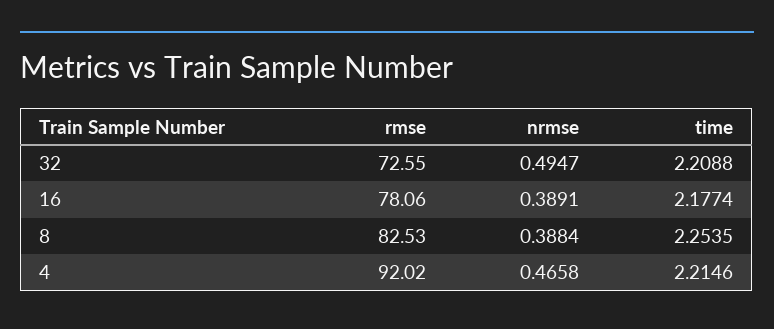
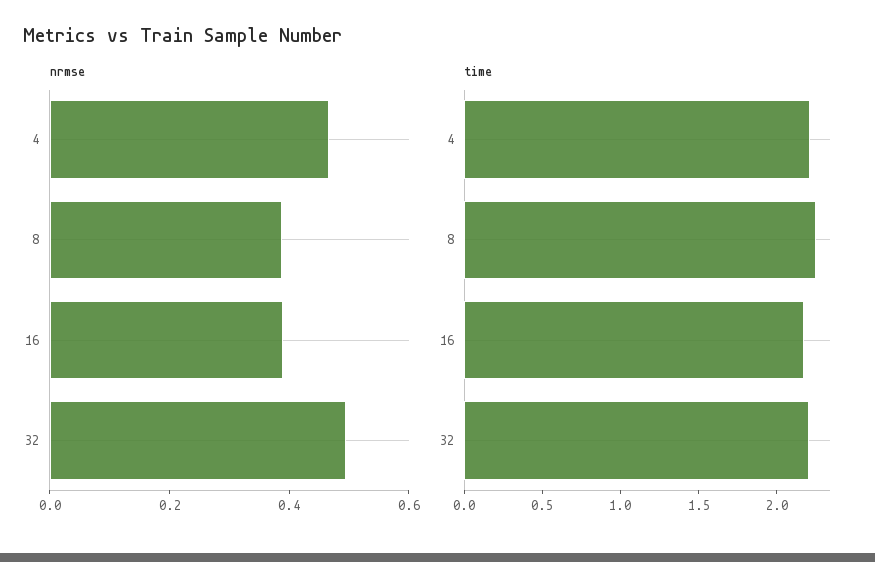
  {
-   "rmse": {
-     "32": 72.55,
-     "16": 78.06,
-     "8": 82.53,
-     "4": 92.02
-   },
    "nrmse": {
      "32": 0.4947,
      "16": 0.3891,
      "8": 0.3884,
      "4": 0.4658
    },
    "time": {
      "32": 2.2088,
      "16": 2.1774,
      "8": 2.2535,
      "4": 2.2146
    }
  }

